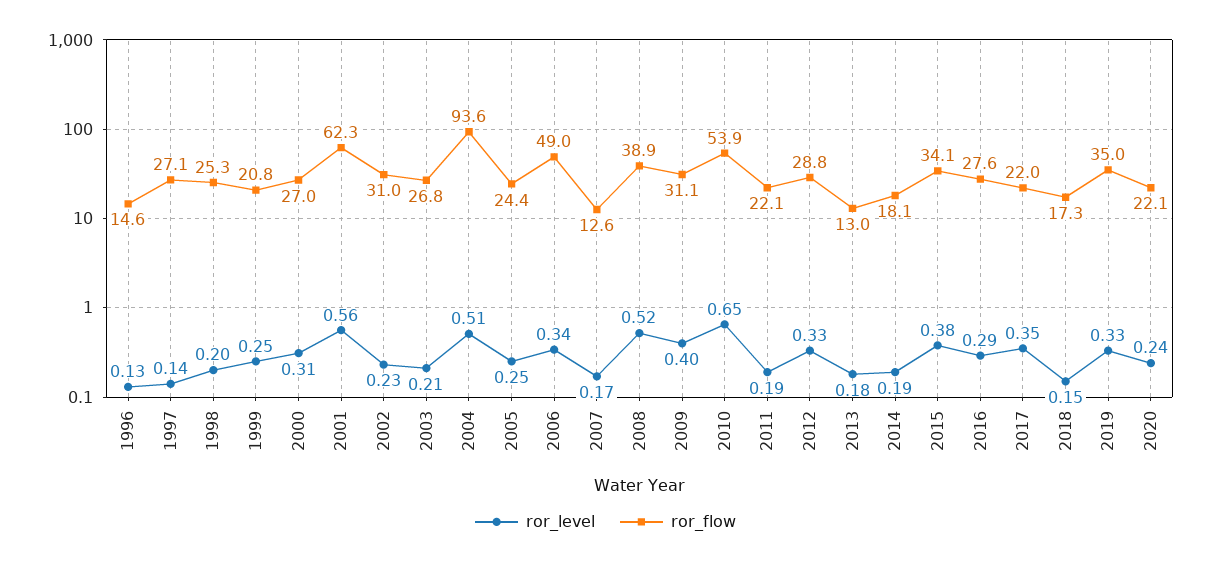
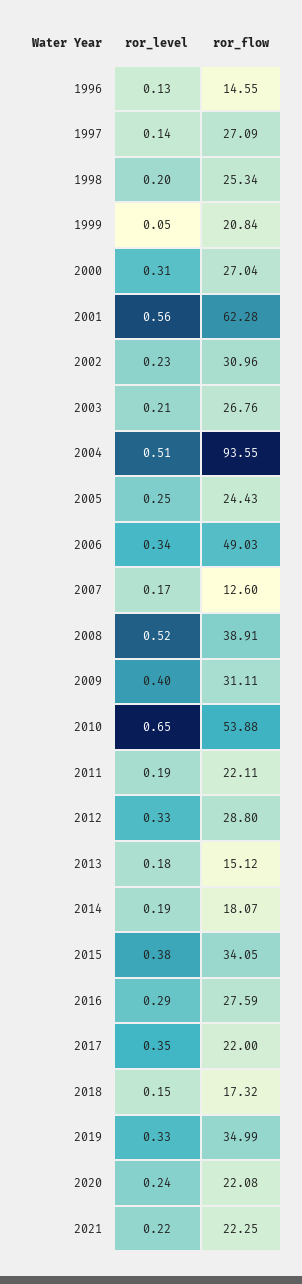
  {
    "ror_level": {
      "1996": 0.13,
      "1997": 0.14,
      "1998": 0.2,
-     "1999": 0.25,
+     "1999": 0.05,
      "2000": 0.31,
      "2001": 0.56,
      "2002": 0.23,
      "2003": 0.21,
      "2004": 0.51,
      "2005": 0.25,
      "2006": 0.34,
      "2007": 0.17,
      "2008": 0.52,
      "2009": 0.4,
      "2010": 0.65,
      "2011": 0.19,
      "2012": 0.33,
      "2013": 0.18,
      "2014": 0.19,
      "2015": 0.38,
      "2016": 0.29,
      "2017": 0.35,
      "2018": 0.15,
      "2019": 0.33,
-     "2020": 0.24
+     "2020": 0.24,
+     "2021": 0.22
    },
    "ror_flow": {
      "1996": 14.55,
      "1997": 27.09,
      "1998": 25.34,
      "1999": 20.84,
      "2000": 27.04,
      "2001": 62.28,
      "2002": 30.96,
      "2003": 26.76,
      "2004": 93.55,
      "2005": 24.43,
      "2006": 49.03,
      "2007": 12.6,
      "2008": 38.91,
      "2009": 31.11,
      "2010": 53.88,
      "2011": 22.11,
      "2012": 28.8,
-     "2013": 13,
+     "2013": 15.12,
      "2014": 18.07,
      "2015": 34.05,
      "2016": 27.59,
      "2017": 22,
      "2018": 17.32,
      "2019": 34.99,
-     "2020": 22.08
+     "2020": 22.08,
+     "2021": 22.25
    }
  }

